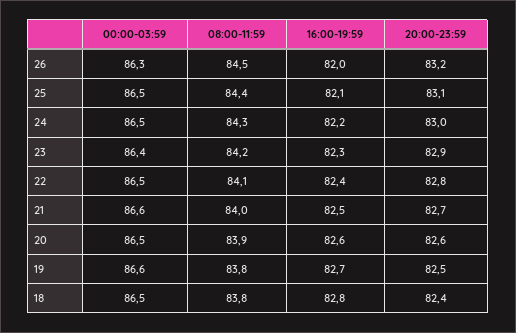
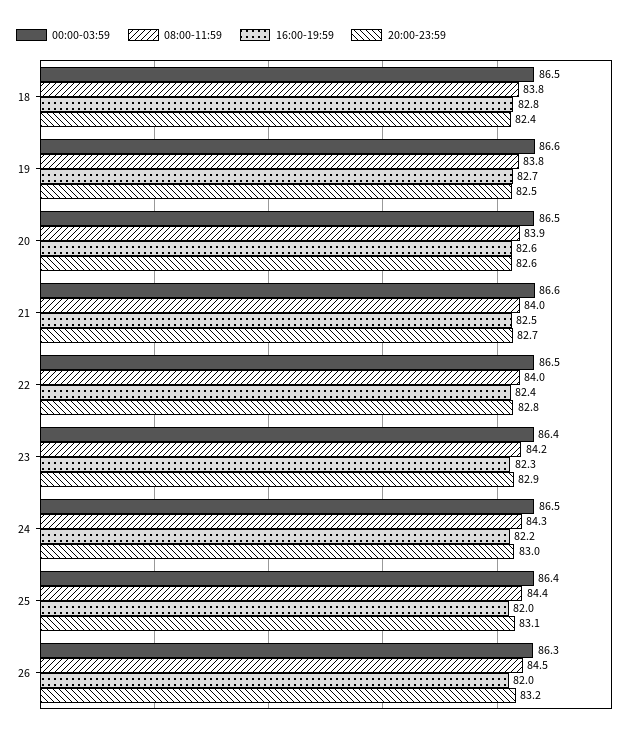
  {
    "00:00-03:59": {
      "26": 86.3,
-     "25": 86.5,
+     "25": 86.4,
      "24": 86.5,
      "23": 86.4,
      "22": 86.5,
      "21": 86.6,
      "20": 86.5,
      "19": 86.6,
      "18": 86.5
    },
    "08:00-11:59": {
      "26": 84.5,
      "25": 84.4,
      "24": 84.3,
      "23": 84.2,
-     "22": 84.1,
+     "22": 84,
      "21": 84,
      "20": 83.9,
      "19": 83.8,
      "18": 83.8
    },
    "16:00-19:59": {
      "26": 82,
-     "25": 82.1,
+     "25": 82,
      "24": 82.2,
      "23": 82.3,
      "22": 82.4,
      "21": 82.5,
      "20": 82.6,
      "19": 82.7,
      "18": 82.8
    },
    "20:00-23:59": {
      "26": 83.2,
      "25": 83.1,
      "24": 83,
      "23": 82.9,
      "22": 82.8,
      "21": 82.7,
      "20": 82.6,
      "19": 82.5,
      "18": 82.4
    }
  }

